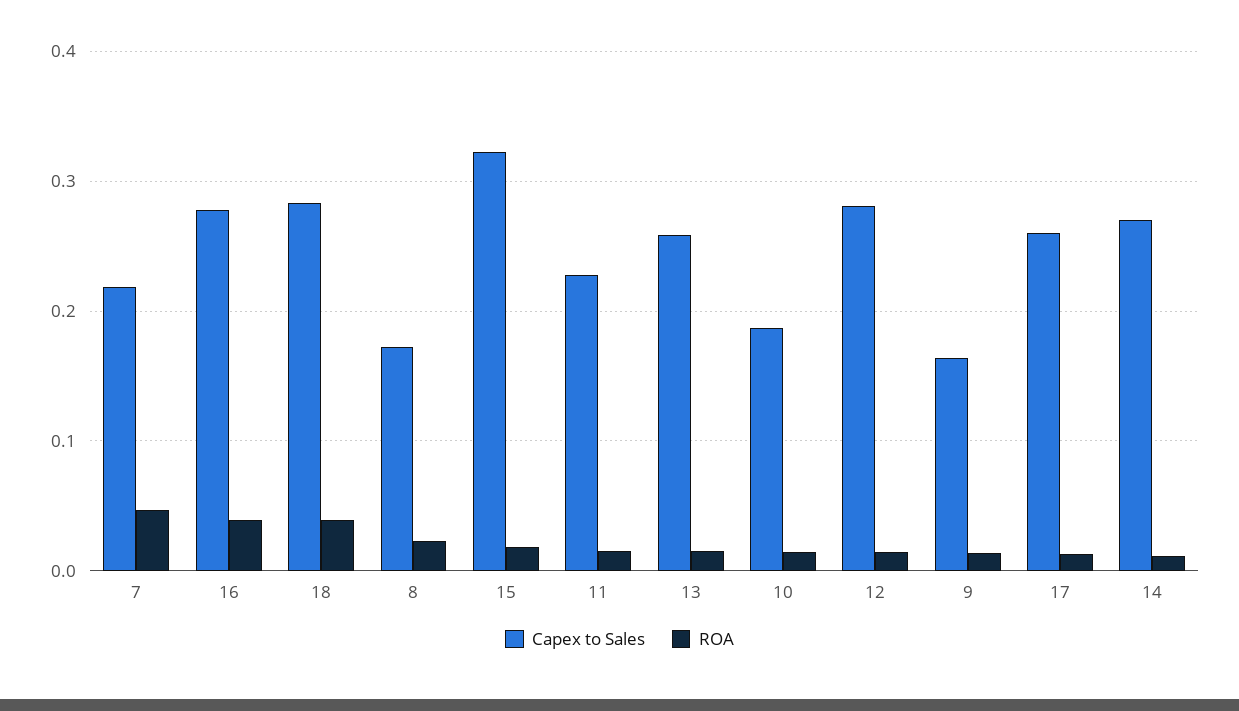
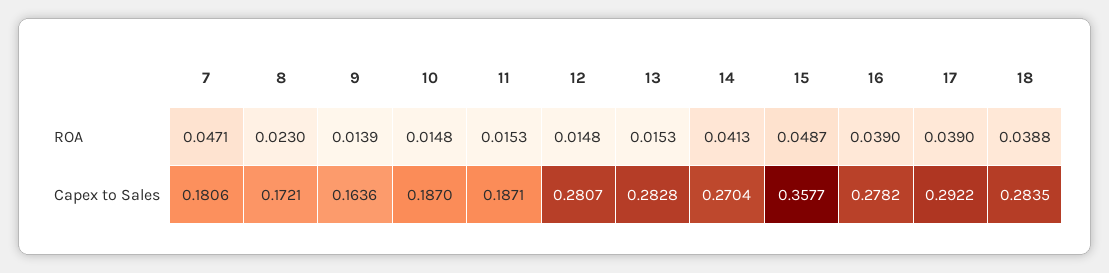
  {
    "Capex to Sales": {
-     "7": 0.22,
+     "7": 0.1806,
      "16": 0.2782,
      "18": 0.2835,
      "8": 0.1721,
-     "15": 0.32,
+     "15": 0.3577,
-     "11": 0.23,
+     "11": 0.1871,
-     "13": 0.26,
+     "13": 0.2828,
      "10": 0.187,
      "12": 0.2807,
      "9": 0.1636,
-     "17": 0.26,
+     "17": 0.2922,
      "14": 0.2704
    },
    "ROA": {
      "7": 0.0471,
      "16": 0.039,
      "18": 0.0388,
      "8": 0.023,
-     "15": 0.02,
+     "15": 0.0487,
      "11": 0.0153,
      "13": 0.0153,
      "10": 0.0148,
      "12": 0.0148,
      "9": 0.0139,
-     "17": 0.01,
+     "17": 0.039,
-     "14": 0.01
+     "14": 0.0413
    }
  }

